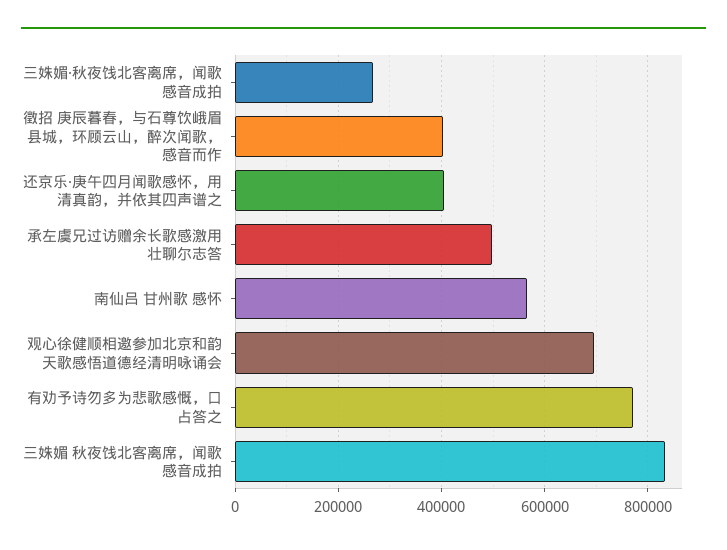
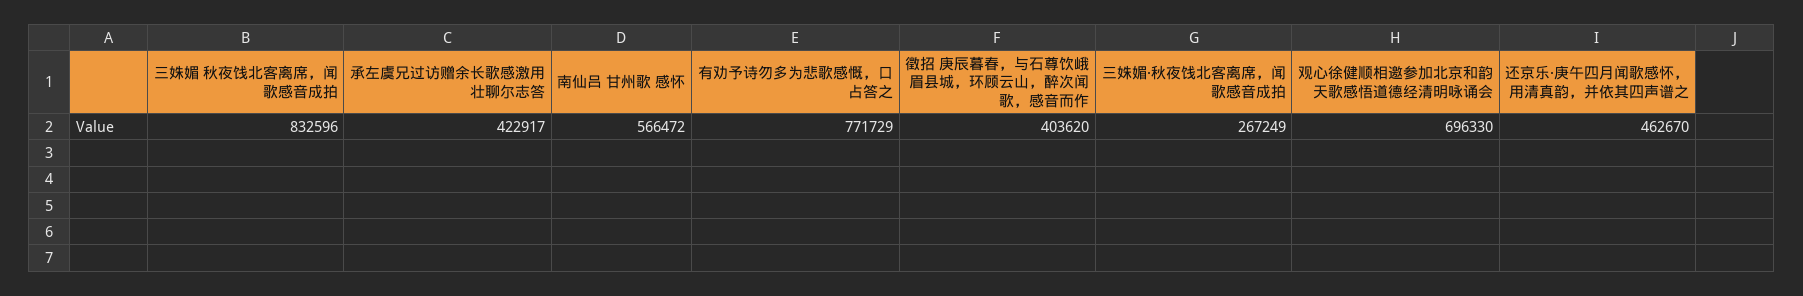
  {
    "三姝媚·秋夜饯北客离席，闻歌感音成拍": 267249,
    "徵招 庚辰暮春，与石尊饮峨眉县城，环顾云山，醉次闻歌，感音而作": 403620,
-   "还京乐·庚午四月闻歌感怀，用清真韵，并依其四声谱之": 400000,
+   "还京乐·庚午四月闻歌感怀，用清真韵，并依其四声谱之": 462670,
-   "承左虞兄过访赠余长歌感激用壮聊尔志答": 500000,
+   "承左虞兄过访赠余长歌感激用壮聊尔志答": 422917,
    "南仙吕 甘州歌 感怀": 566472,
    "观心徐健顺相邀参加北京和韵天歌感悟道德经清明咏诵会": 696330,
    "有劝予诗勿多为悲歌感慨，口占答之": 771729,
    "三姝媚 秋夜饯北客离席，闻歌感音成拍": 832596
  }

